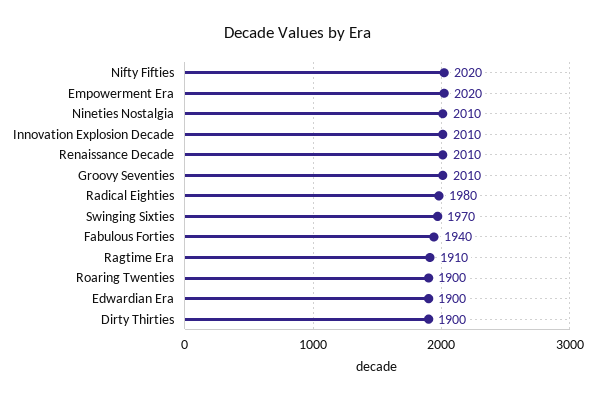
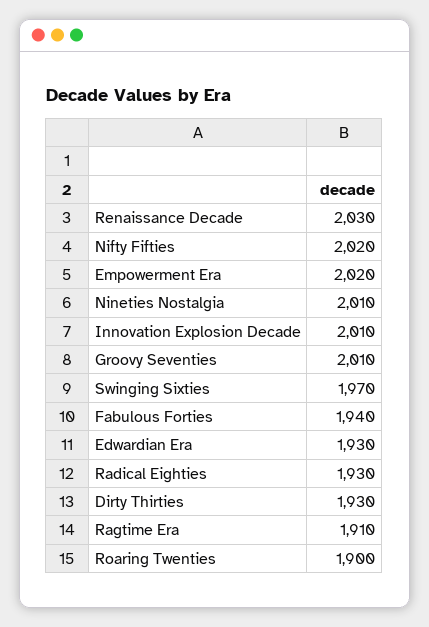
  {
    "Nifty Fifties": 2020,
    "Empowerment Era": 2020,
    "Nineties Nostalgia": 2010,
    "Innovation Explosion Decade": 2010,
-   "Renaissance Decade": 2010,
+   "Renaissance Decade": 2030,
    "Groovy Seventies": 2010,
-   "Radical Eighties": 1980,
+   "Radical Eighties": 1930,
    "Swinging Sixties": 1970,
    "Fabulous Forties": 1940,
    "Ragtime Era": 1910,
    "Roaring Twenties": 1900,
-   "Edwardian Era": 1900,
+   "Edwardian Era": 1930,
-   "Dirty Thirties": 1900
+   "Dirty Thirties": 1930
  }

